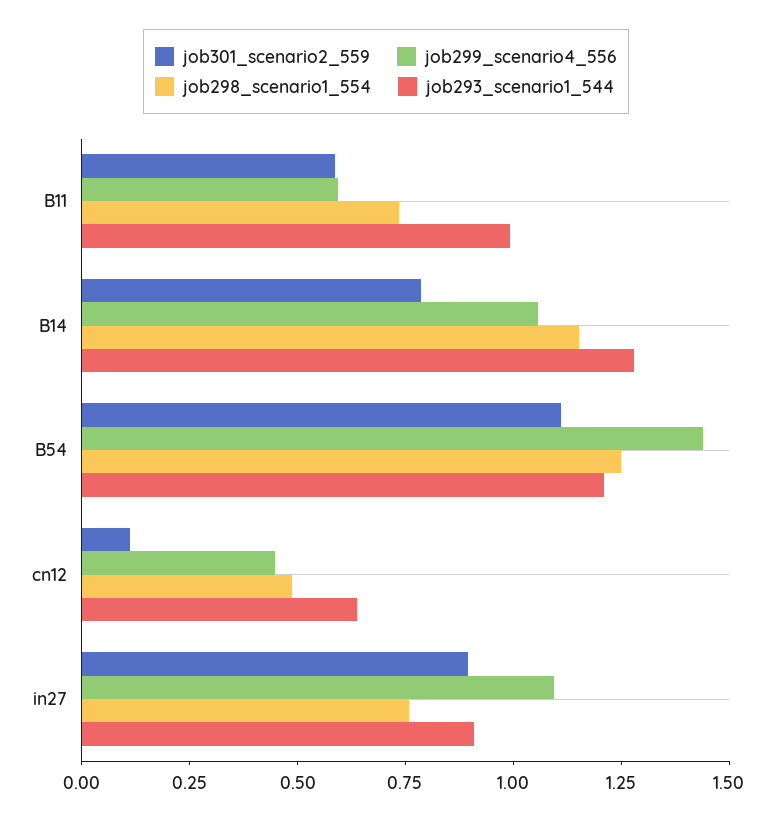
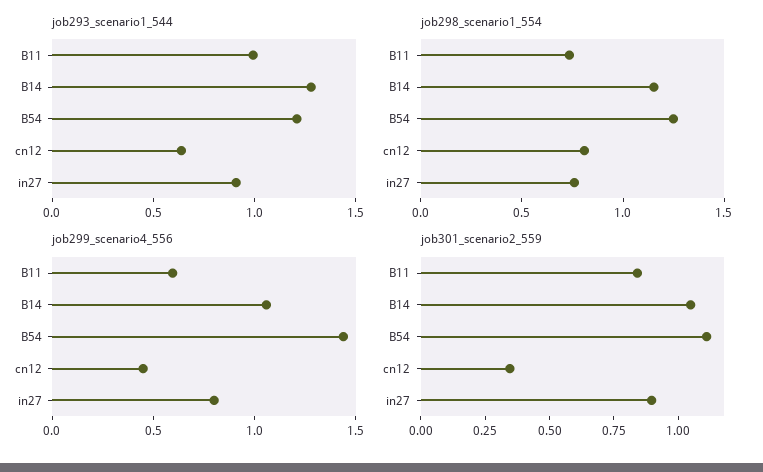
  {
    "job301_scenario2_559": {
-     "B11": 0.6,
+     "B11": 0.85,
-     "B14": 0.8,
+     "B14": 1.05,
      "B54": 1.1,
-     "cn12": 0.1,
+     "cn12": 0.35,
      "in27": 0.9
    },
    "job299_scenario4_556": {
      "B11": 0.6,
      "B14": 1.05,
      "B54": 1.45,
      "cn12": 0.45,
-     "in27": 1.1
+     "in27": 0.8
    },
    "job298_scenario1_554": {
      "B11": 0.75,
      "B14": 1.15,
      "B54": 1.25,
-     "cn12": 0.5,
+     "cn12": 0.8,
      "in27": 0.75
    },
    "job293_scenario1_544": {
      "B11": 1,
      "B14": 1.3,
      "B54": 1.2,
      "cn12": 0.65,
      "in27": 0.9
    }
  }

